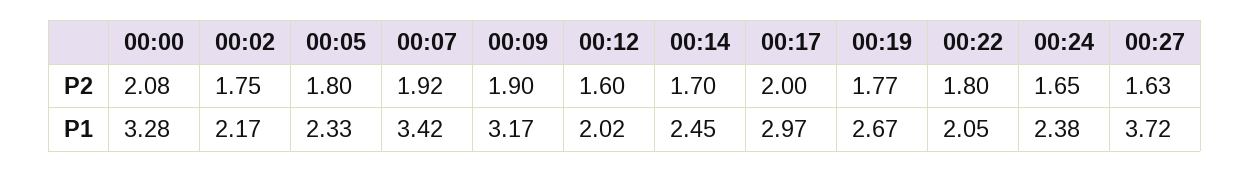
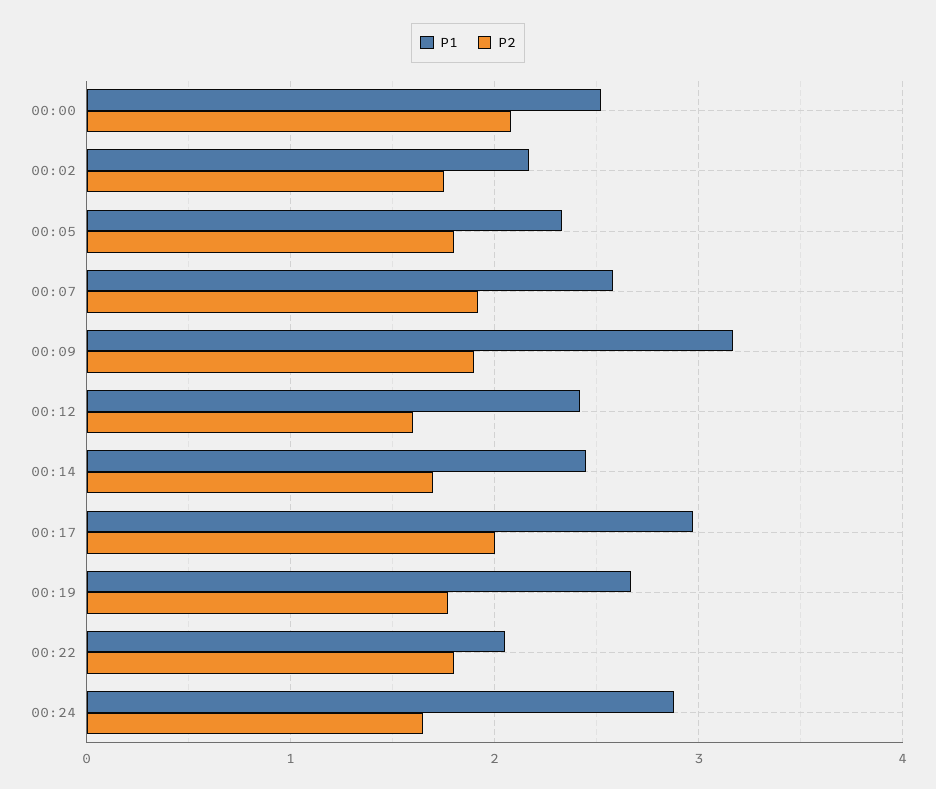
  {
    "P2": {
      "00:00": 2.08,
      "00:02": 1.75,
      "00:05": 1.8,
      "00:07": 1.92,
      "00:09": 1.9,
      "00:12": 1.6,
      "00:14": 1.7,
      "00:17": 2,
      "00:19": 1.77,
      "00:22": 1.8,
-     "00:24": 1.65,
+     "00:24": 1.65
-     "00:27": 1.63
    },
    "P1": {
-     "00:00": 3.28,
+     "00:00": 2.5,
      "00:02": 2.17,
      "00:05": 2.33,
-     "00:07": 3.42,
+     "00:07": 2.6,
      "00:09": 3.17,
-     "00:12": 2.02,
+     "00:12": 2.4,
      "00:14": 2.45,
      "00:17": 2.97,
      "00:19": 2.67,
      "00:22": 2.05,
-     "00:24": 2.38,
+     "00:24": 2.9
-     "00:27": 3.72
    }
  }

